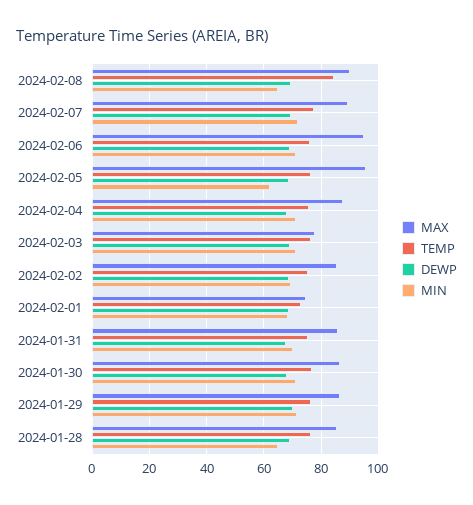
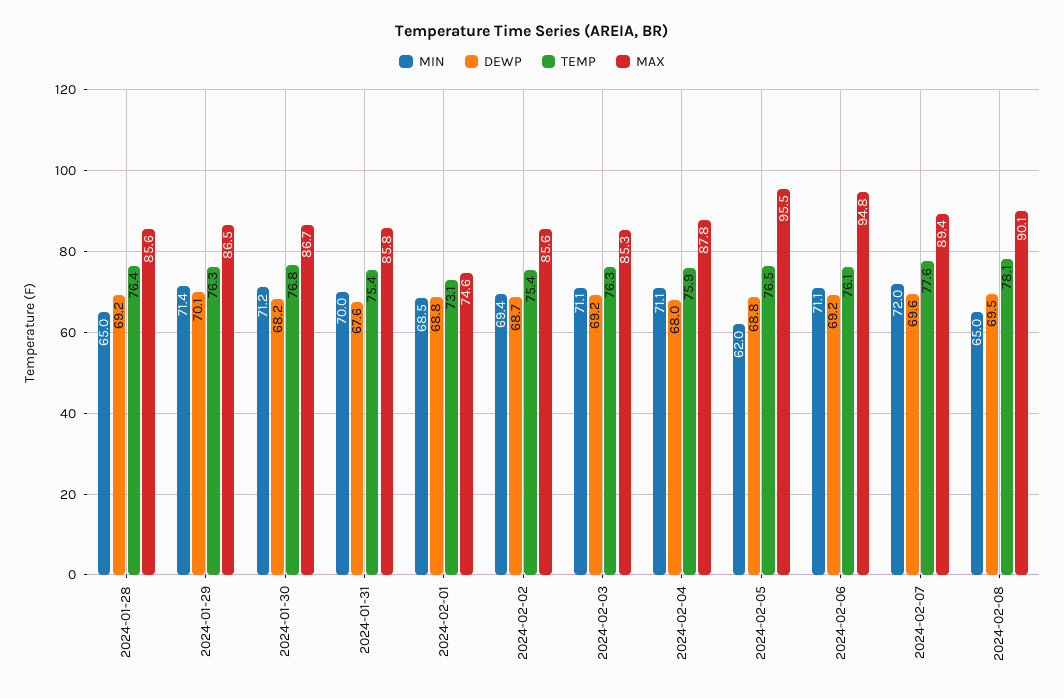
  {
    "MAX": {
      "2024-02-08": 90.1,
      "2024-02-07": 89.4,
      "2024-02-06": 94.8,
      "2024-02-05": 95.5,
      "2024-02-04": 87.8,
-     "2024-02-03": 77.5,
+     "2024-02-03": 85.3,
      "2024-02-02": 85.6,
      "2024-02-01": 74.6,
      "2024-01-31": 85.8,
      "2024-01-30": 86.7,
      "2024-01-29": 86.5,
      "2024-01-28": 85.6
    },
    "TEMP": {
-     "2024-02-08": 85,
+     "2024-02-08": 78.1,
      "2024-02-07": 77.6,
      "2024-02-06": 76.1,
      "2024-02-05": 76.5,
      "2024-02-04": 75.9,
      "2024-02-03": 76.3,
      "2024-02-02": 75.4,
      "2024-02-01": 73.1,
      "2024-01-31": 75.4,
      "2024-01-30": 76.8,
      "2024-01-29": 76.3,
      "2024-01-28": 76.4
    },
    "DEWP": {
      "2024-02-08": 69.5,
      "2024-02-07": 69.6,
      "2024-02-06": 69.2,
      "2024-02-05": 68.8,
      "2024-02-04": 68,
      "2024-02-03": 69.2,
      "2024-02-02": 68.7,
      "2024-02-01": 68.8,
      "2024-01-31": 67.6,
      "2024-01-30": 68.2,
      "2024-01-29": 70.1,
      "2024-01-28": 69.2
    },
    "MIN": {
      "2024-02-08": 65,
      "2024-02-07": 72,
      "2024-02-06": 71.1,
      "2024-02-05": 62,
      "2024-02-04": 71.1,
      "2024-02-03": 71.1,
      "2024-02-02": 69.4,
      "2024-02-01": 68.5,
      "2024-01-31": 70,
      "2024-01-30": 71.2,
      "2024-01-29": 71.4,
      "2024-01-28": 65
    }
  }

